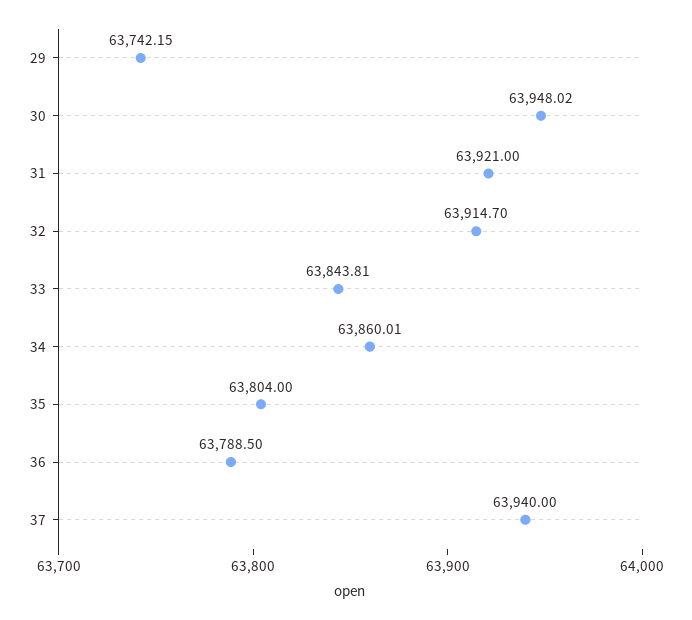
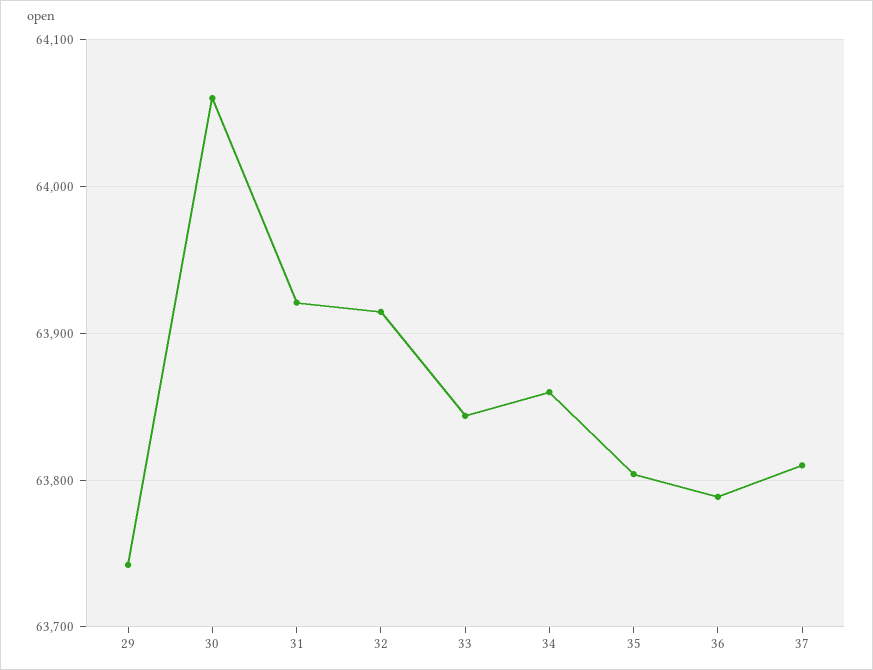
  {
    "29": 63742.15,
-   "30": 63948.02,
+   "30": 64060,
    "31": 63921,
    "32": 63914.7,
    "33": 63843.81,
    "34": 63860.01,
    "35": 63804,
    "36": 63788.5,
-   "37": 63940
+   "37": 63810
  }

